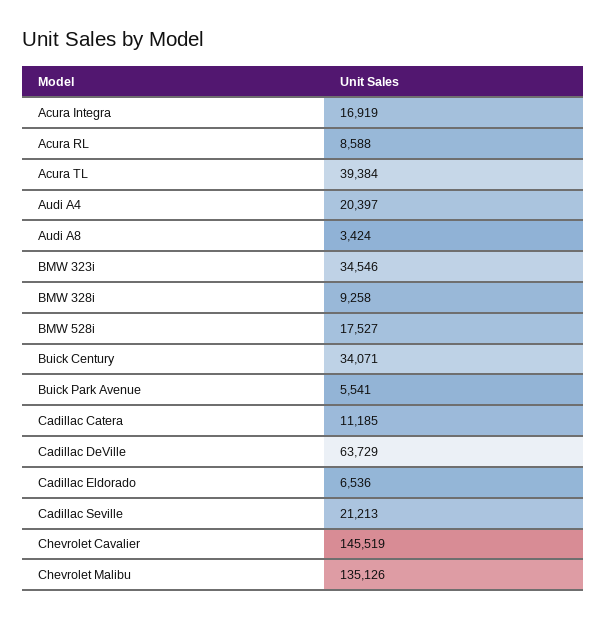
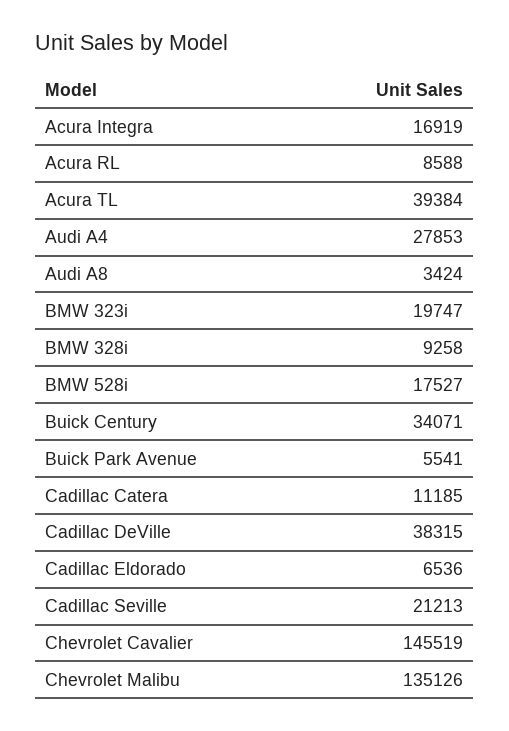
  {
    "Acura Integra": 16919,
    "Acura RL": 8588,
    "Acura TL": 39384,
-   "Audi A4": 20397,
+   "Audi A4": 27853,
    "Audi A8": 3424,
-   "BMW 323i": 34546,
+   "BMW 323i": 19747,
    "BMW 328i": 9258,
    "BMW 528i": 17527,
    "Buick Century": 34071,
    "Buick Park Avenue": 5541,
    "Cadillac Catera": 11185,
-   "Cadillac DeVille": 63729,
+   "Cadillac DeVille": 38315,
    "Cadillac Eldorado": 6536,
    "Cadillac Seville": 21213,
    "Chevrolet Cavalier": 145519,
    "Chevrolet Malibu": 135126
  }

